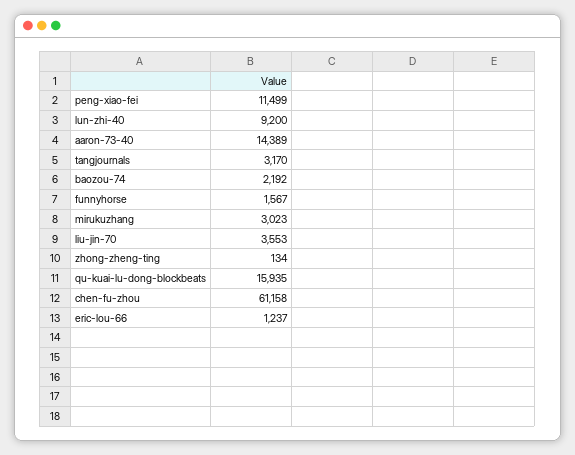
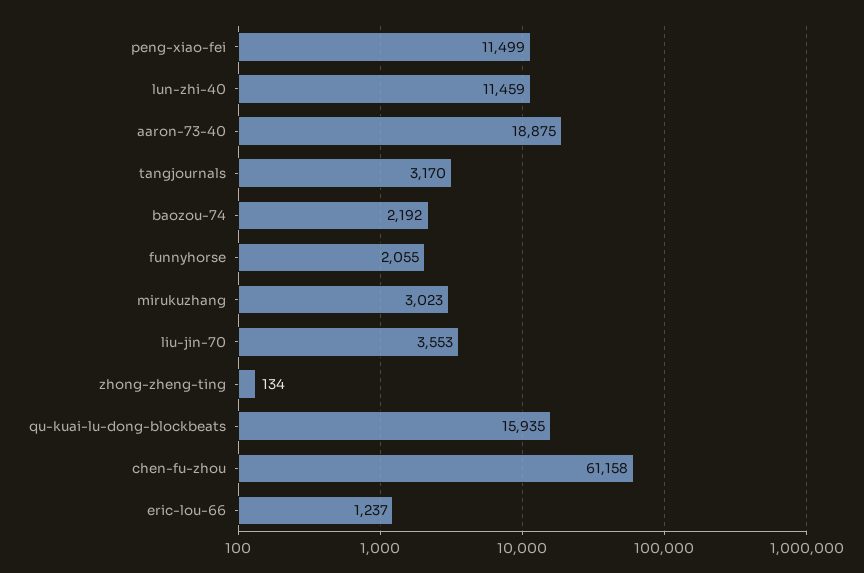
  {
    "peng-xiao-fei": 11499,
-   "lun-zhi-40": 9200,
+   "lun-zhi-40": 11459,
-   "aaron-73-40": 14389,
+   "aaron-73-40": 18875,
    "tangjournals": 3170,
    "baozou-74": 2192,
-   "funnyhorse": 1567,
+   "funnyhorse": 2055,
    "mirukuzhang": 3023,
    "liu-jin-70": 3553,
    "zhong-zheng-ting": 134,
    "qu-kuai-lu-dong-blockbeats": 15935,
    "chen-fu-zhou": 61158,
    "eric-lou-66": 1237
  }

